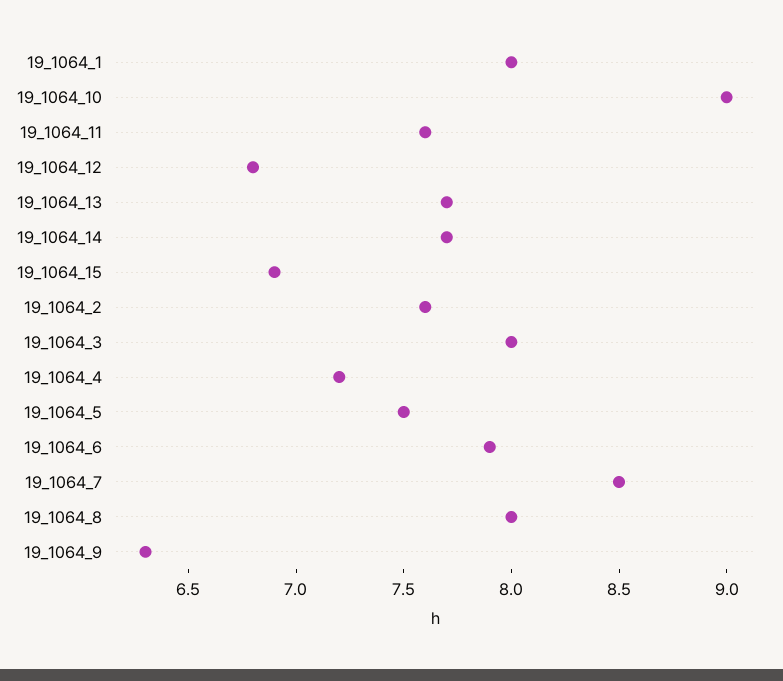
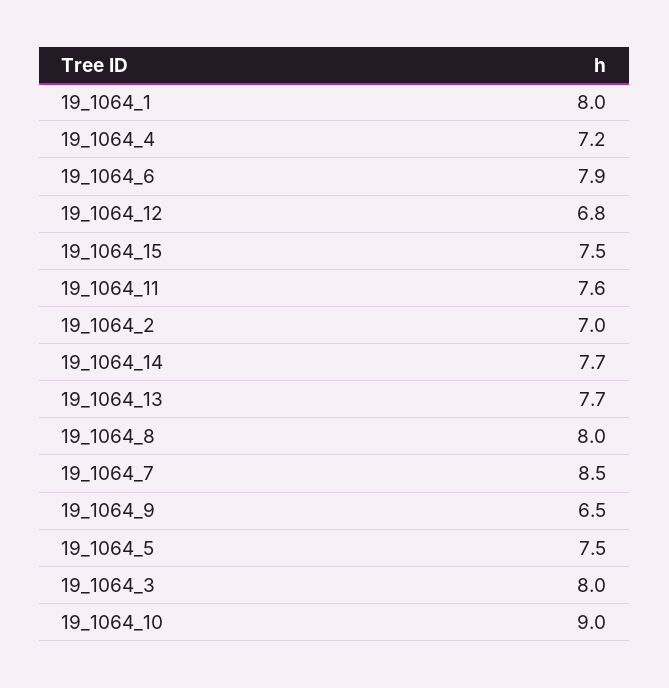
  {
    "19_1064_1": 8,
    "19_1064_10": 9,
    "19_1064_11": 7.6,
    "19_1064_12": 6.8,
    "19_1064_13": 7.7,
    "19_1064_14": 7.7,
-   "19_1064_15": 6.9,
+   "19_1064_15": 7.5,
-   "19_1064_2": 7.6,
+   "19_1064_2": 7,
    "19_1064_3": 8,
    "19_1064_4": 7.2,
    "19_1064_5": 7.5,
    "19_1064_6": 7.9,
    "19_1064_7": 8.5,
    "19_1064_8": 8,
-   "19_1064_9": 6.3
+   "19_1064_9": 6.5
  }

